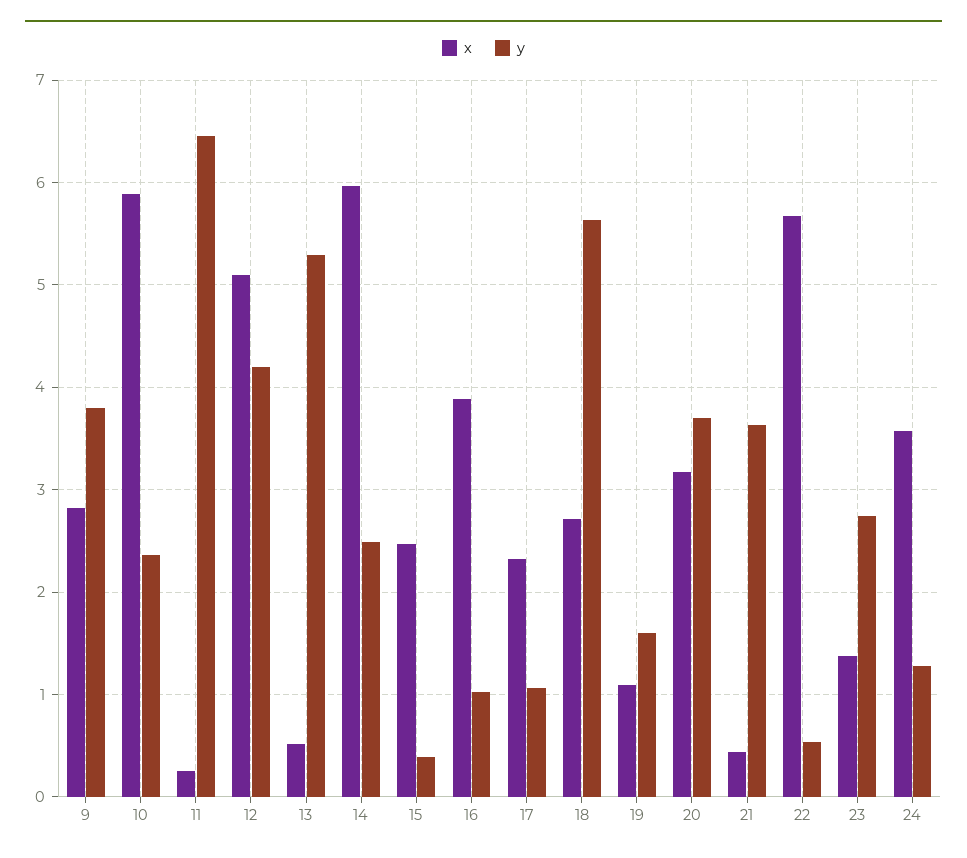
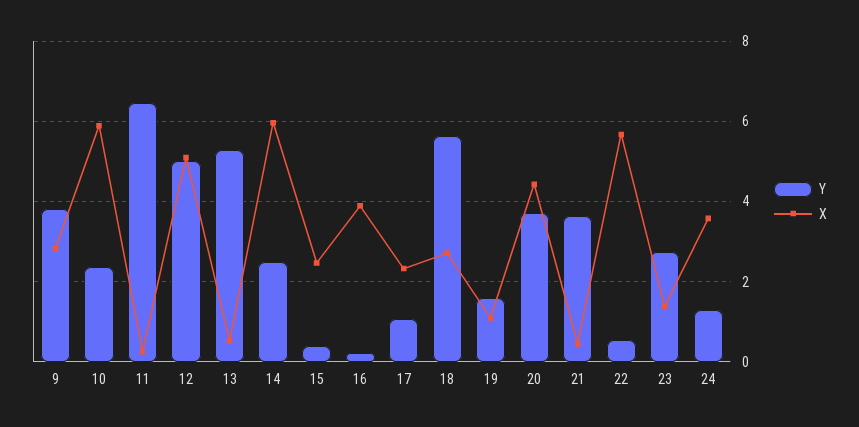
  {
    "x": {
      "9": 2.8,
      "10": 5.9,
      "11": 0.2,
      "12": 5.1,
      "13": 0.5,
      "14": 6,
      "15": 2.5,
      "16": 3.9,
      "17": 2.3,
      "18": 2.7,
      "19": 1.1,
-     "20": 3.2,
+     "20": 4.4,
      "21": 0.4,
      "22": 5.7,
      "23": 1.4,
      "24": 3.6
    },
    "y": {
      "9": 3.8,
      "10": 2.4,
      "11": 6.5,
-     "12": 4.2,
+     "12": 5,
      "13": 5.3,
      "14": 2.5,
      "15": 0.4,
-     "16": 1,
+     "16": 0.2,
      "17": 1.1,
      "18": 5.6,
      "19": 1.6,
      "20": 3.7,
      "21": 3.6,
      "22": 0.5,
      "23": 2.7,
      "24": 1.3
    }
  }

